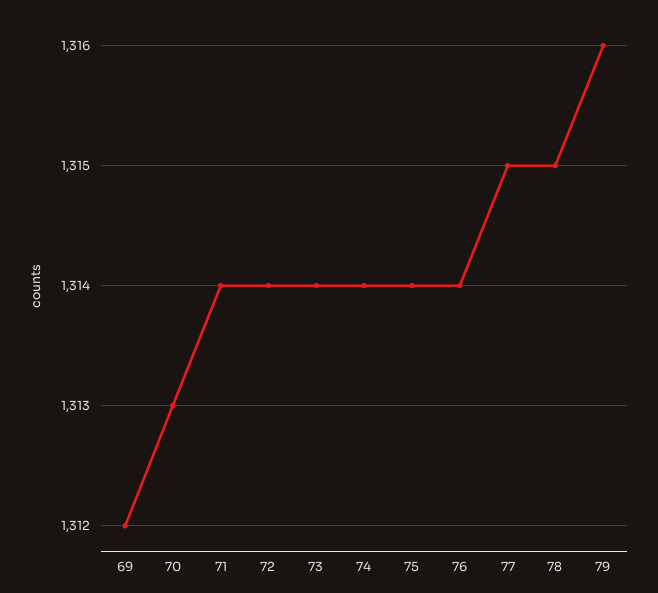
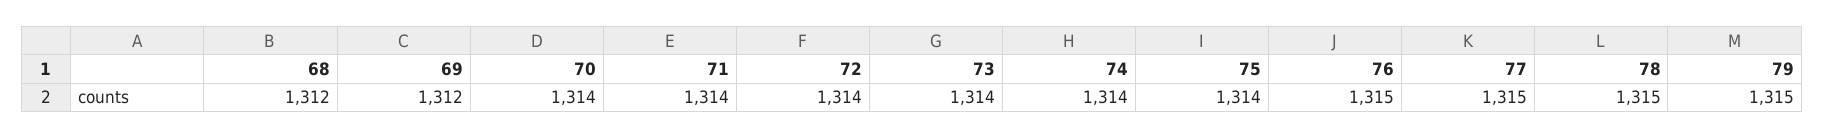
  {
    "69": 1312,
-   "70": 1313,
+   "70": 1314,
    "71": 1314,
    "72": 1314,
    "73": 1314,
    "74": 1314,
    "75": 1314,
-   "76": 1314,
+   "76": 1315,
    "77": 1315,
    "78": 1315,
-   "79": 1316
+   "79": 1315,
+   "68": 1312
  }

